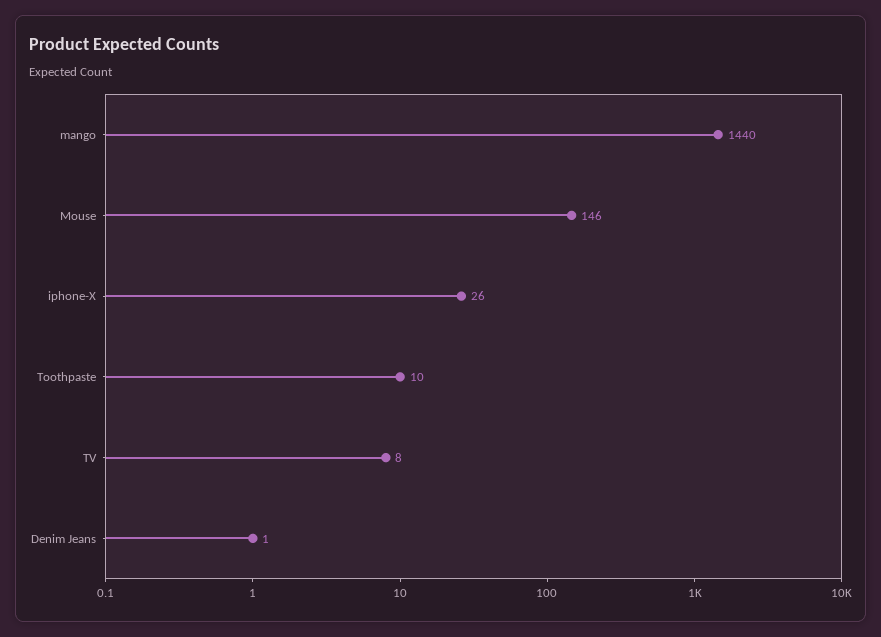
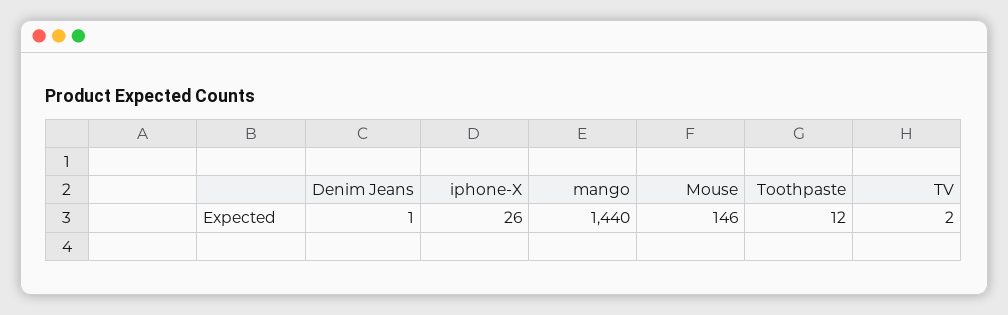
  {
    "mango": 1440,
    "Mouse": 146,
    "iphone-X": 26,
-   "Toothpaste": 10,
+   "Toothpaste": 12,
-   "TV": 8,
+   "TV": 2,
    "Denim Jeans": 1
  }

